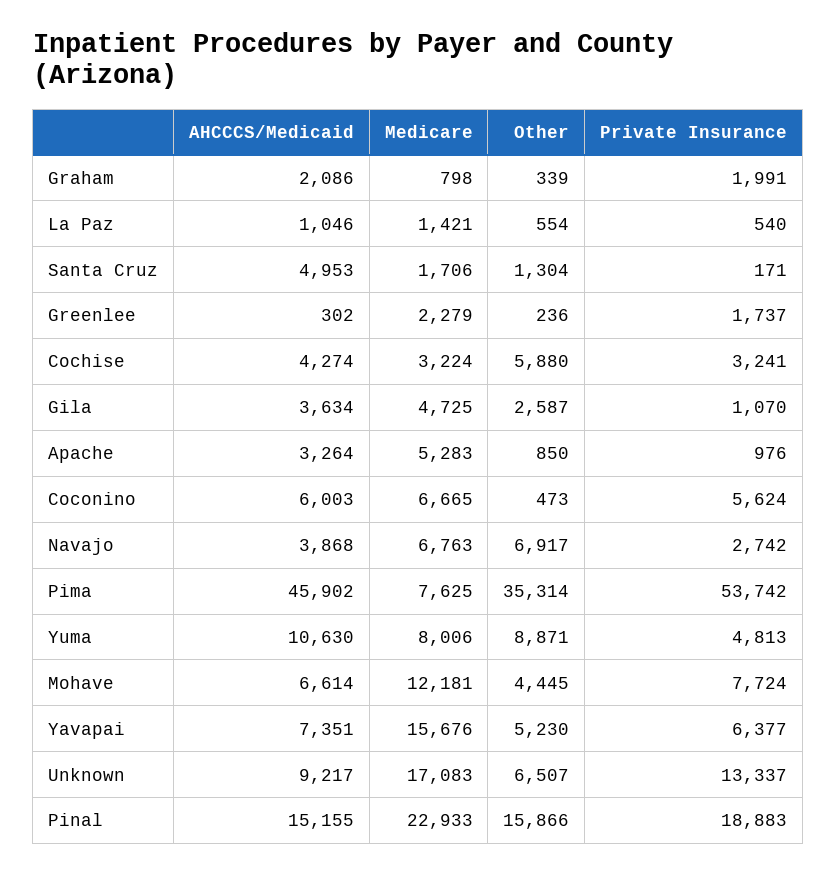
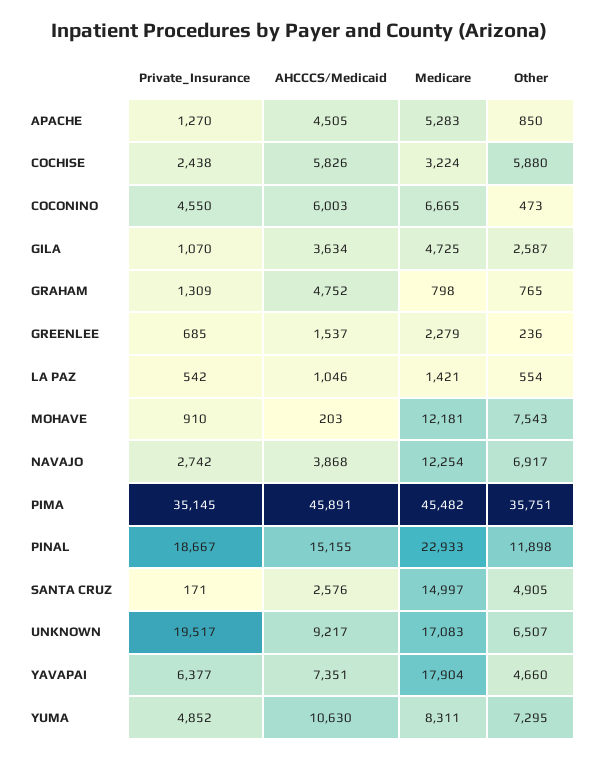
  {
    "AHCCCS/Medicaid": {
-     "Graham": 2086,
+     "Graham": 4752,
      "La Paz": 1046,
-     "Santa Cruz": 4953,
+     "Santa Cruz": 2576,
-     "Greenlee": 302,
+     "Greenlee": 1537,
-     "Cochise": 4274,
+     "Cochise": 5826,
      "Gila": 3634,
-     "Apache": 3264,
+     "Apache": 4505,
      "Coconino": 6003,
      "Navajo": 3868,
-     "Pima": 45902,
+     "Pima": 45891,
      "Yuma": 10630,
-     "Mohave": 6614,
+     "Mohave": 203,
      "Yavapai": 7351,
      "Unknown": 9217,
      "Pinal": 15155
    },
    "Medicare": {
      "Graham": 798,
      "La Paz": 1421,
-     "Santa Cruz": 1706,
+     "Santa Cruz": 14997,
      "Greenlee": 2279,
      "Cochise": 3224,
      "Gila": 4725,
      "Apache": 5283,
      "Coconino": 6665,
-     "Navajo": 6763,
+     "Navajo": 12254,
-     "Pima": 7625,
+     "Pima": 45482,
-     "Yuma": 8006,
+     "Yuma": 8311,
      "Mohave": 12181,
-     "Yavapai": 15676,
+     "Yavapai": 17904,
      "Unknown": 17083,
      "Pinal": 22933
    },
    "Other": {
-     "Graham": 339,
+     "Graham": 765,
      "La Paz": 554,
-     "Santa Cruz": 1304,
+     "Santa Cruz": 4905,
      "Greenlee": 236,
      "Cochise": 5880,
      "Gila": 2587,
      "Apache": 850,
      "Coconino": 473,
      "Navajo": 6917,
-     "Pima": 35314,
+     "Pima": 35751,
-     "Yuma": 8871,
+     "Yuma": 7295,
-     "Mohave": 4445,
+     "Mohave": 7543,
-     "Yavapai": 5230,
+     "Yavapai": 4660,
      "Unknown": 6507,
-     "Pinal": 15866
+     "Pinal": 11898
    },
    "Private Insurance": {
-     "Graham": 1991,
+     "Graham": 1309,
-     "La Paz": 540,
+     "La Paz": 542,
      "Santa Cruz": 171,
-     "Greenlee": 1737,
+     "Greenlee": 685,
-     "Cochise": 3241,
+     "Cochise": 2438,
      "Gila": 1070,
-     "Apache": 976,
+     "Apache": 1270,
-     "Coconino": 5624,
+     "Coconino": 4550,
      "Navajo": 2742,
-     "Pima": 53742,
+     "Pima": 35145,
-     "Yuma": 4813,
+     "Yuma": 4852,
-     "Mohave": 7724,
+     "Mohave": 910,
      "Yavapai": 6377,
-     "Unknown": 13337,
+     "Unknown": 19517,
-     "Pinal": 18883
+     "Pinal": 18667
    }
  }

